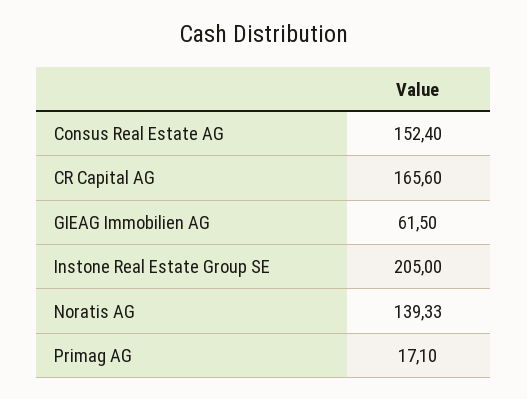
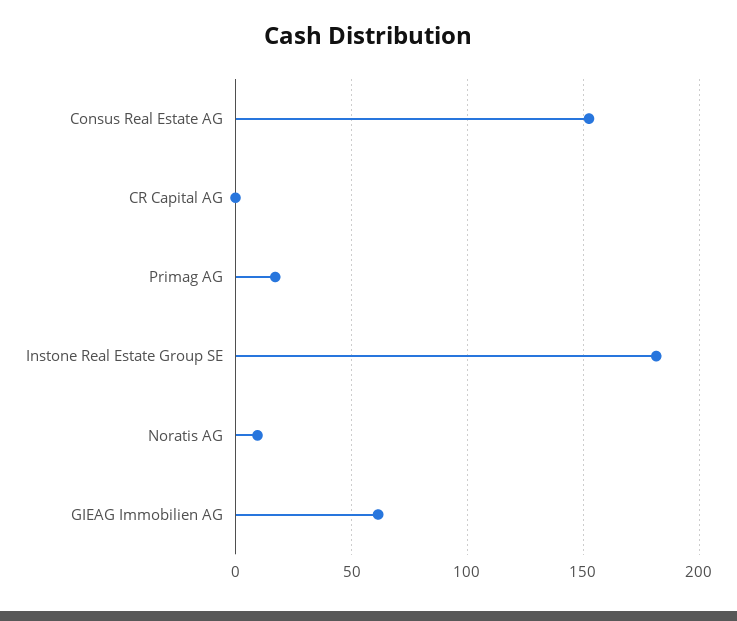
  {
    "Consus Real Estate AG": 152.4,
-   "CR Capital AG": 165.6,
+   "CR Capital AG": 0,
    "GIEAG Immobilien AG": 61.5,
-   "Instone Real Estate Group SE": 205,
+   "Instone Real Estate Group SE": 180,
-   "Noratis AG": 139.33,
+   "Noratis AG": 10,
    "Primag AG": 17.1
  }

